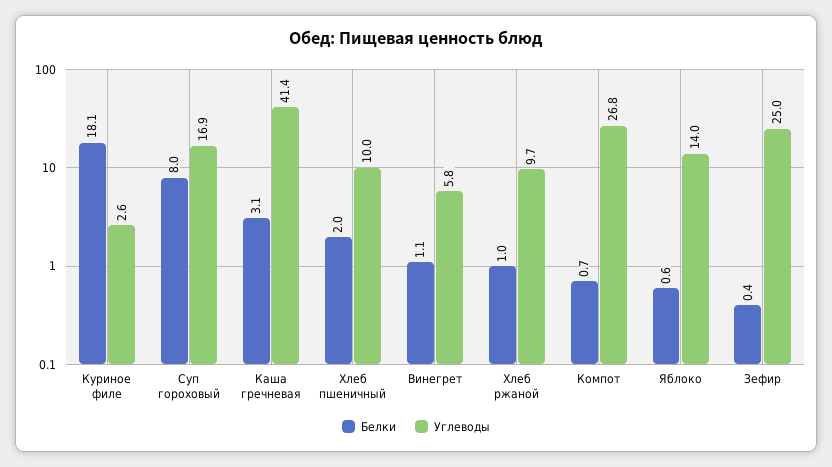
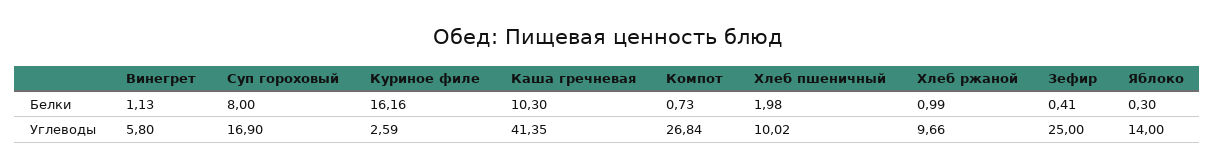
  {
    "Белки": {
-     "Куриное филе": 18.1,
+     "Куриное филе": 16.16,
      "Суп гороховый": 8,
-     "Каша гречневая": 3.1,
+     "Каша гречневая": 10.3,
      "Хлеб пшеничный": 1.98,
      "Винегрет": 1.13,
      "Хлеб ржаной": 0.99,
      "Компот": 0.73,
-     "Яблоко": 0.6,
+     "Яблоко": 0.3,
      "Зефир": 0.41
    },
    "Углеводы": {
      "Куриное филе": 2.59,
      "Суп гороховый": 16.9,
      "Каша гречневая": 41.35,
      "Хлеб пшеничный": 10.02,
      "Винегрет": 5.8,
      "Хлеб ржаной": 9.66,
      "Компот": 26.84,
      "Яблоко": 14,
      "Зефир": 25
    }
  }

